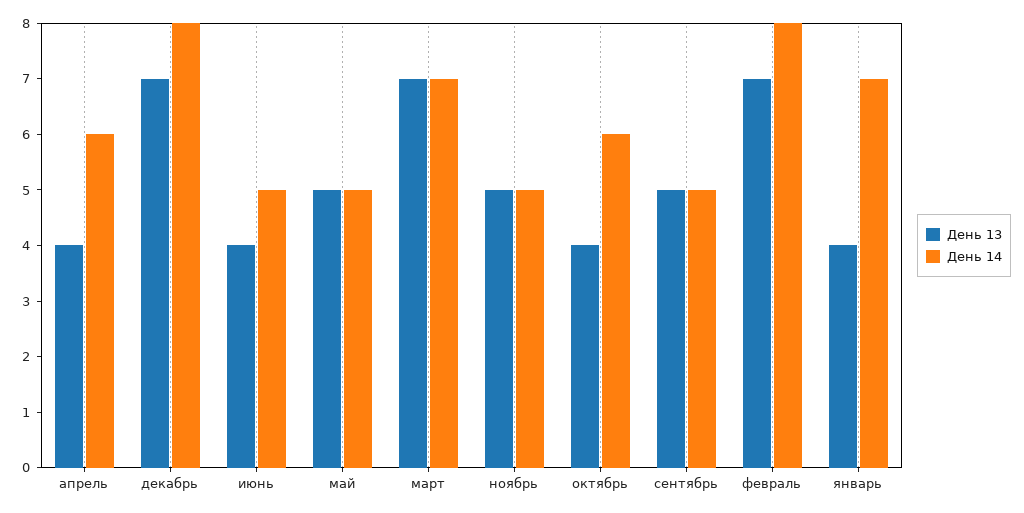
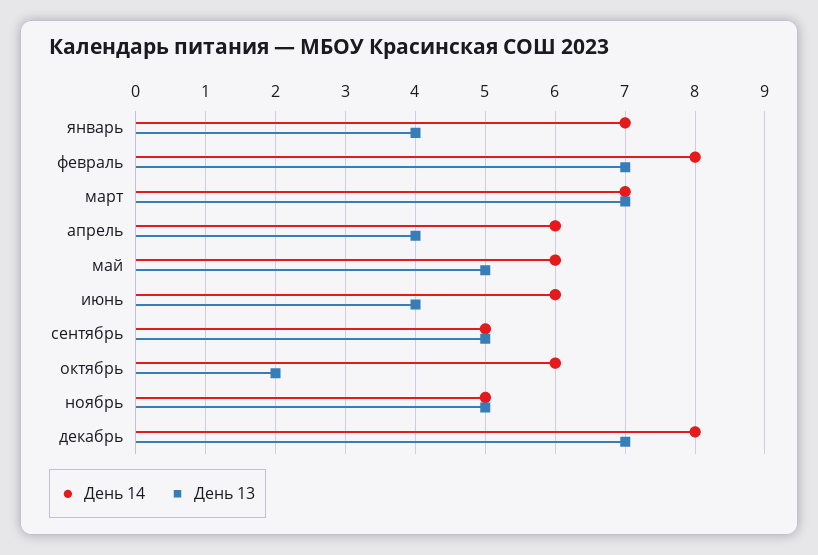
  {
    "День 13": {
      "апрель": 4,
      "декабрь": 7,
      "июнь": 4,
      "май": 5,
      "март": 7,
      "ноябрь": 5,
-     "октябрь": 4,
+     "октябрь": 2,
      "сентябрь": 5,
      "февраль": 7,
      "январь": 4
    },
    "День 14": {
      "апрель": 6,
      "декабрь": 8,
-     "июнь": 5,
+     "июнь": 6,
-     "май": 5,
+     "май": 6,
      "март": 7,
      "ноябрь": 5,
      "октябрь": 6,
      "сентябрь": 5,
      "февраль": 8,
      "январь": 7
    }
  }

